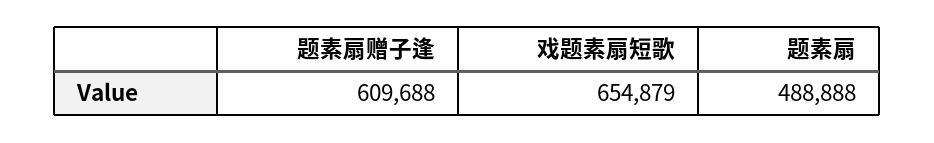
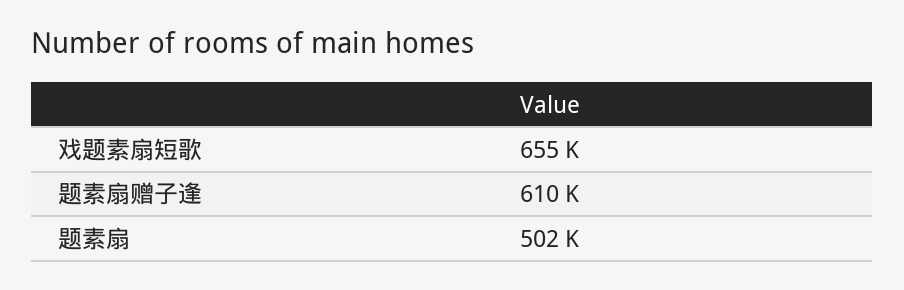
  {
    "题素扇赠子逢": 609688,
    "戏题素扇短歌": 654879,
-   "题素扇": 488888
+   "题素扇": 502000
  }

